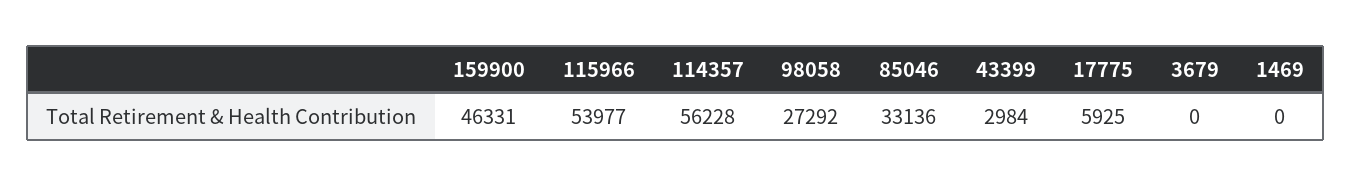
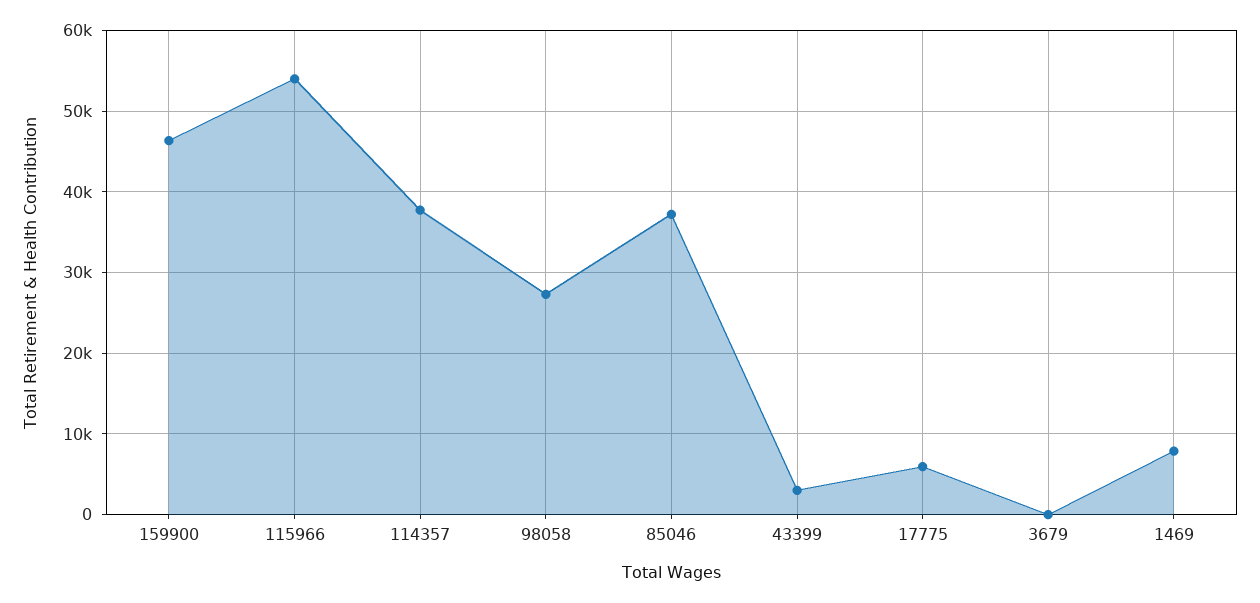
  {
    "159900": 46331,
    "115966": 53977,
-   "114357": 56228,
+   "114357": 38000,
    "98058": 27292,
-   "85046": 33136,
+   "85046": 37000,
    "43399": 2984,
    "17775": 5925,
    "3679": 0,
-   "1469": 0
+   "1469": 8000
  }

